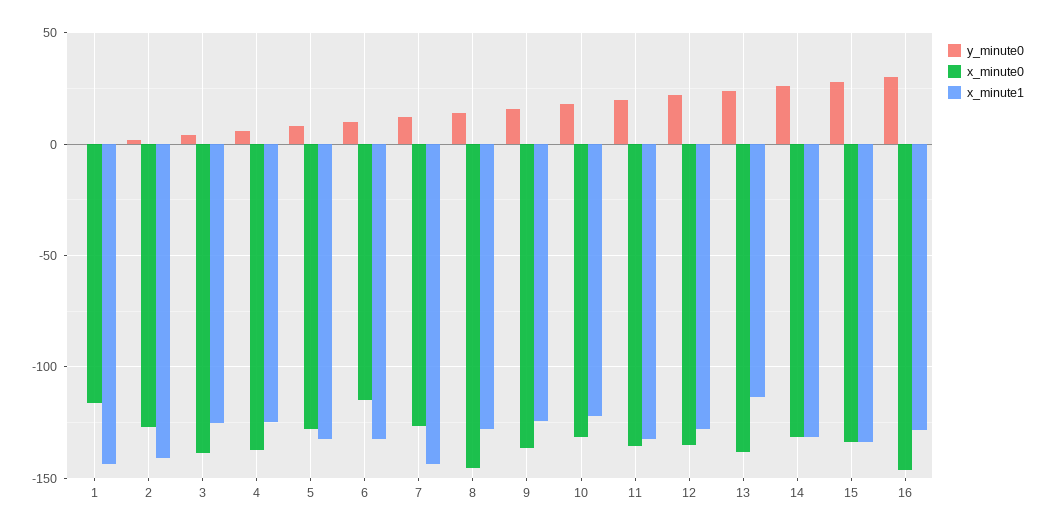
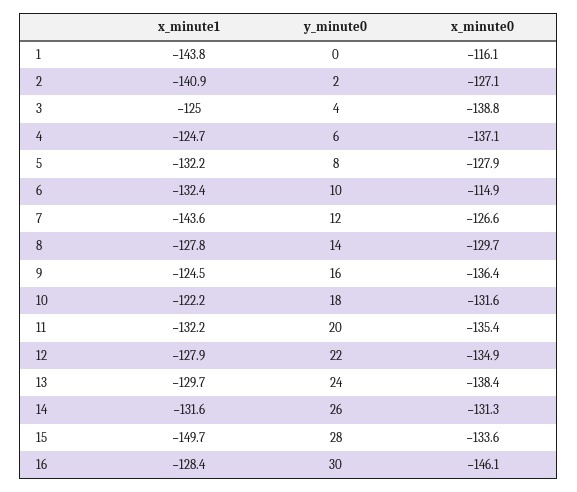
  {
    "y_minute0": {
      "1": 0,
      "2": 2,
      "3": 4,
      "4": 6,
      "5": 8,
      "6": 10,
      "7": 12,
      "8": 14,
      "9": 16,
      "10": 18,
      "11": 20,
      "12": 22,
      "13": 24,
      "14": 26,
      "15": 28,
      "16": 30
    },
    "x_minute0": {
      "1": -116.1,
      "2": -127.1,
      "3": -138.8,
      "4": -137.1,
      "5": -127.9,
      "6": -114.9,
      "7": -126.6,
-     "8": -145,
+     "8": -129.7,
      "9": -136.4,
      "10": -131.6,
      "11": -135.4,
      "12": -134.9,
      "13": -138.4,
      "14": -131.3,
      "15": -133.6,
      "16": -146.1
    },
    "x_minute1": {
      "1": -143.8,
      "2": -140.9,
      "3": -125,
      "4": -124.7,
      "5": -132.2,
      "6": -132.4,
      "7": -143.6,
      "8": -127.8,
      "9": -124.5,
      "10": -122.2,
      "11": -132.2,
      "12": -127.9,
-     "13": -115,
+     "13": -129.7,
      "14": -131.6,
-     "15": -135,
+     "15": -149.7,
      "16": -128.4
    }
  }

